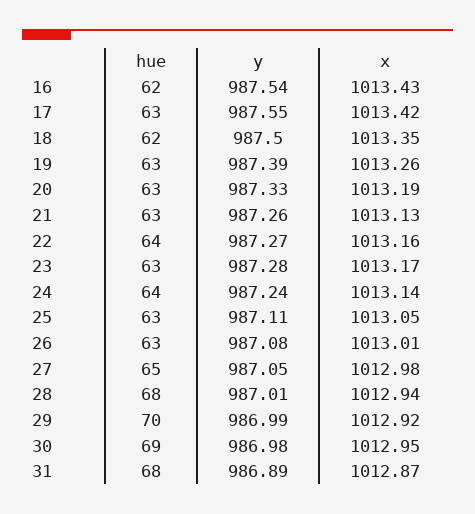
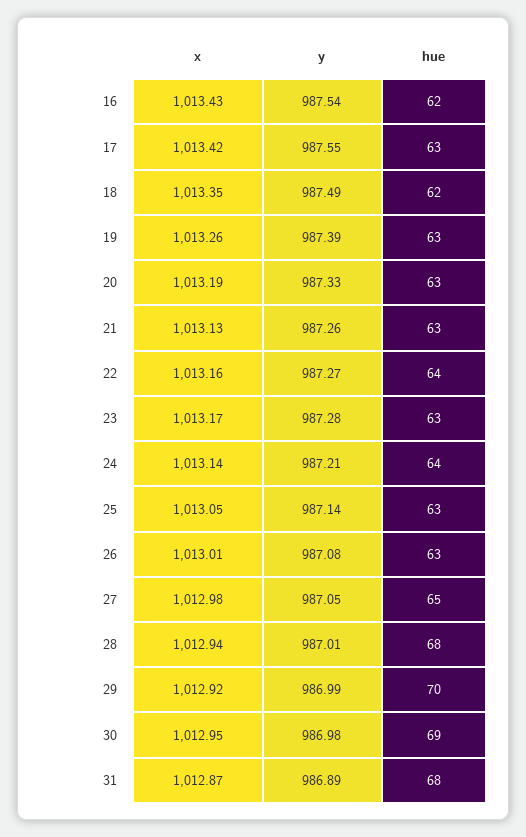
  {
    "hue": {
      "16": 62,
      "17": 63,
      "18": 62,
      "19": 63,
      "20": 63,
      "21": 63,
      "22": 64,
      "23": 63,
      "24": 64,
      "25": 63,
      "26": 63,
      "27": 65,
      "28": 68,
      "29": 70,
      "30": 69,
      "31": 68
    },
    "y": {
      "16": 987.54,
      "17": 987.55,
-     "18": 987.5,
+     "18": 987.49,
      "19": 987.39,
      "20": 987.33,
      "21": 987.26,
      "22": 987.27,
      "23": 987.28,
-     "24": 987.24,
+     "24": 987.21,
-     "25": 987.11,
+     "25": 987.14,
      "26": 987.08,
      "27": 987.05,
      "28": 987.01,
      "29": 986.99,
      "30": 986.98,
      "31": 986.89
    },
    "x": {
      "16": 1013.43,
      "17": 1013.42,
      "18": 1013.35,
      "19": 1013.26,
      "20": 1013.19,
      "21": 1013.13,
      "22": 1013.16,
      "23": 1013.17,
      "24": 1013.14,
      "25": 1013.05,
      "26": 1013.01,
      "27": 1012.98,
      "28": 1012.94,
      "29": 1012.92,
      "30": 1012.95,
      "31": 1012.87
    }
  }

